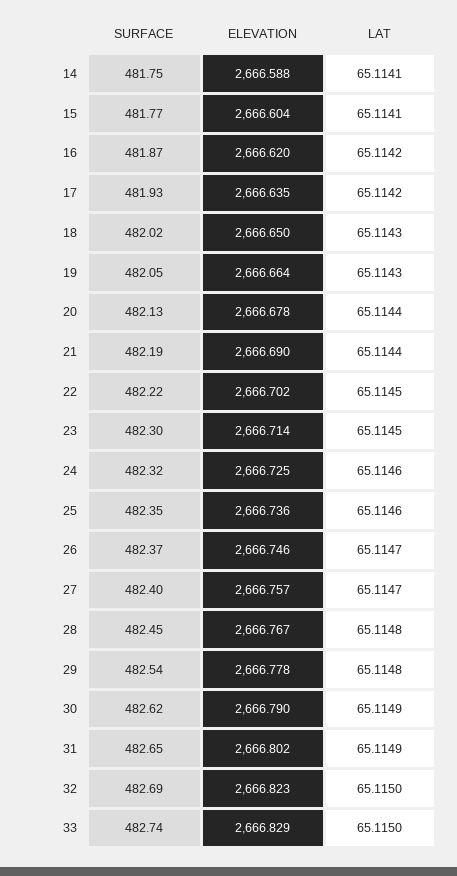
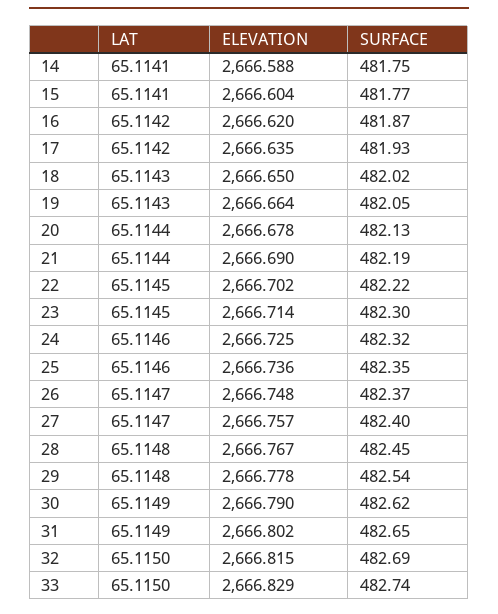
  {
    "SURFACE": {
      "14": 481.75,
      "15": 481.77,
      "16": 481.87,
      "17": 481.93,
      "18": 482.02,
      "19": 482.05,
      "20": 482.13,
      "21": 482.19,
      "22": 482.22,
      "23": 482.3,
      "24": 482.32,
      "25": 482.35,
      "26": 482.37,
      "27": 482.4,
      "28": 482.45,
      "29": 482.54,
      "30": 482.62,
      "31": 482.65,
      "32": 482.69,
      "33": 482.74
    },
    "ELEVATION": {
      "14": 2666.588,
      "15": 2666.604,
      "16": 2666.62,
      "17": 2666.635,
      "18": 2666.65,
      "19": 2666.664,
      "20": 2666.678,
      "21": 2666.69,
      "22": 2666.702,
      "23": 2666.714,
      "24": 2666.725,
      "25": 2666.736,
-     "26": 2666.746,
+     "26": 2666.748,
      "27": 2666.757,
      "28": 2666.767,
      "29": 2666.778,
      "30": 2666.79,
      "31": 2666.802,
-     "32": 2666.823,
+     "32": 2666.815,
      "33": 2666.829
    },
    "LAT": {
      "14": 65.1141,
      "15": 65.1141,
      "16": 65.1142,
      "17": 65.1142,
      "18": 65.1143,
      "19": 65.1143,
      "20": 65.1144,
      "21": 65.1144,
      "22": 65.1145,
      "23": 65.1145,
      "24": 65.1146,
      "25": 65.1146,
      "26": 65.1147,
      "27": 65.1147,
      "28": 65.1148,
      "29": 65.1148,
      "30": 65.1149,
      "31": 65.1149,
      "32": 65.115,
      "33": 65.115
    }
  }

